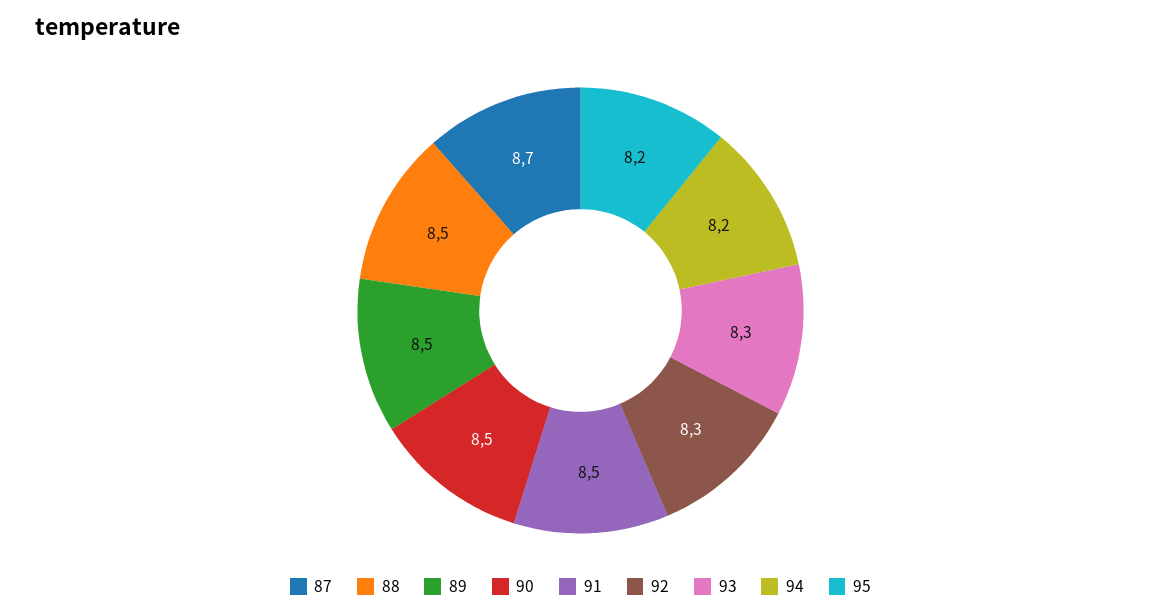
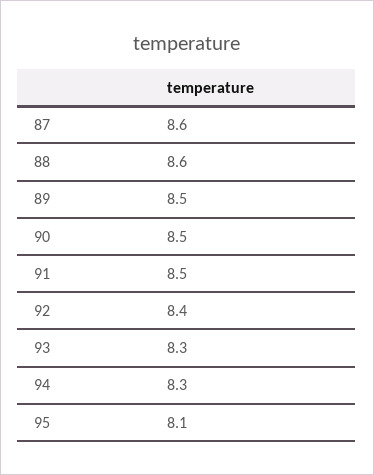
  {
-   "87": 8.7,
+   "87": 8.6,
-   "88": 8.5,
+   "88": 8.6,
    "89": 8.5,
    "90": 8.5,
    "91": 8.5,
-   "92": 8.3,
+   "92": 8.4,
    "93": 8.3,
-   "94": 8.2,
+   "94": 8.3,
-   "95": 8.2
+   "95": 8.1
  }

